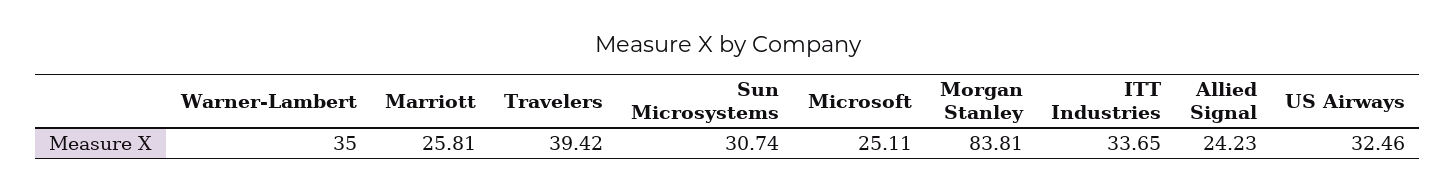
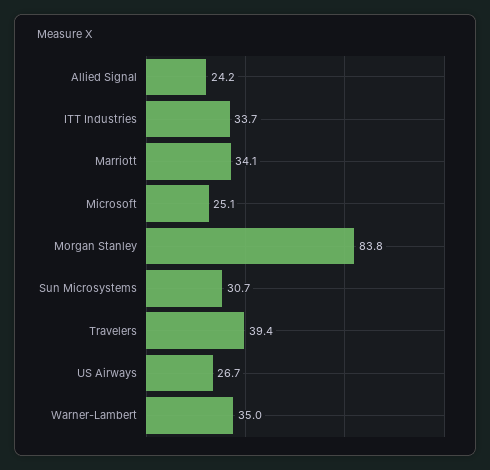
  {
    "Warner-Lambert": 35,
-   "Marriott": 25.81,
+   "Marriott": 34.1,
    "Travelers": 39.42,
    "Sun Microsystems": 30.74,
    "Microsoft": 25.11,
    "Morgan Stanley": 83.81,
    "ITT Industries": 33.65,
    "Allied Signal": 24.23,
-   "US Airways": 32.46
+   "US Airways": 26.7
  }

